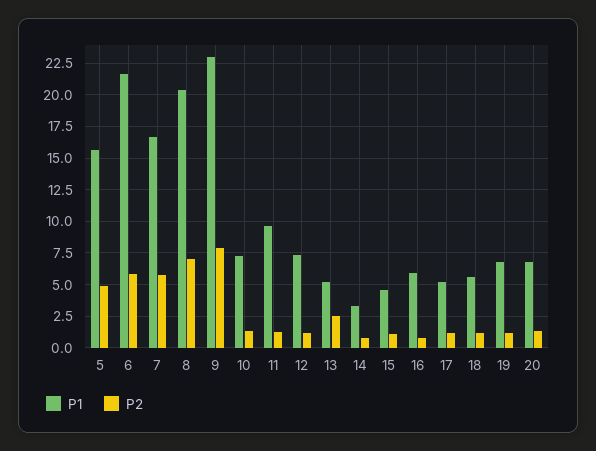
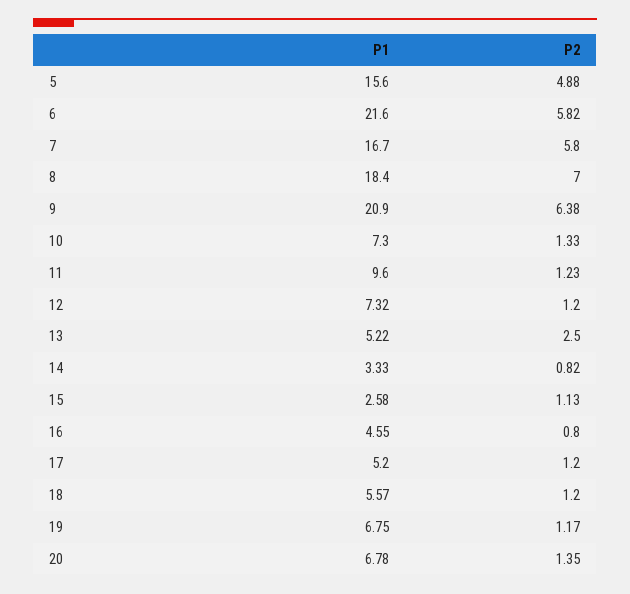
  {
    "P1": {
      "5": 15.6,
      "6": 21.6,
      "7": 16.7,
-     "8": 20.5,
+     "8": 18.4,
-     "9": 23,
+     "9": 20.9,
      "10": 7.3,
      "11": 9.6,
      "12": 7.32,
      "13": 5.22,
      "14": 3.33,
-     "15": 4.5,
+     "15": 2.58,
-     "16": 6,
+     "16": 4.55,
      "17": 5.2,
      "18": 5.57,
      "19": 6.75,
      "20": 6.78
    },
    "P2": {
      "5": 4.88,
      "6": 5.82,
      "7": 5.8,
      "8": 7,
-     "9": 8,
+     "9": 6.38,
      "10": 1.33,
      "11": 1.23,
      "12": 1.2,
      "13": 2.5,
      "14": 0.82,
      "15": 1.13,
      "16": 0.8,
      "17": 1.2,
      "18": 1.2,
      "19": 1.17,
      "20": 1.35
    }
  }

